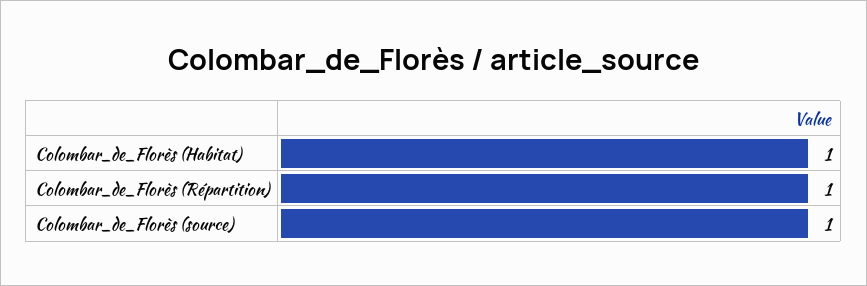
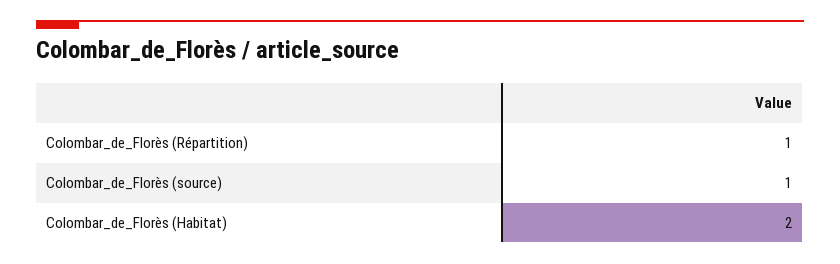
  {
-   "Colombar_de_Florès (Habitat)": 1,
+   "Colombar_de_Florès (Habitat)": 2,
    "Colombar_de_Florès (Répartition)": 1,
    "Colombar_de_Florès (source)": 1
  }

